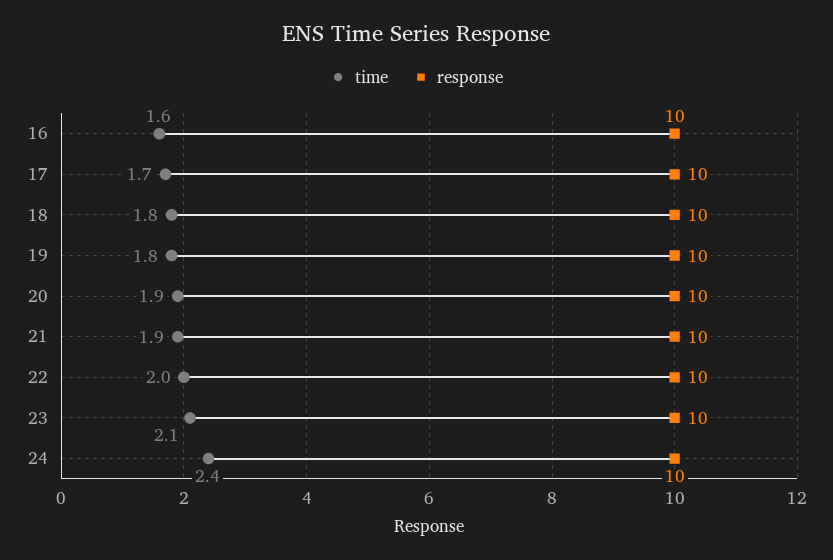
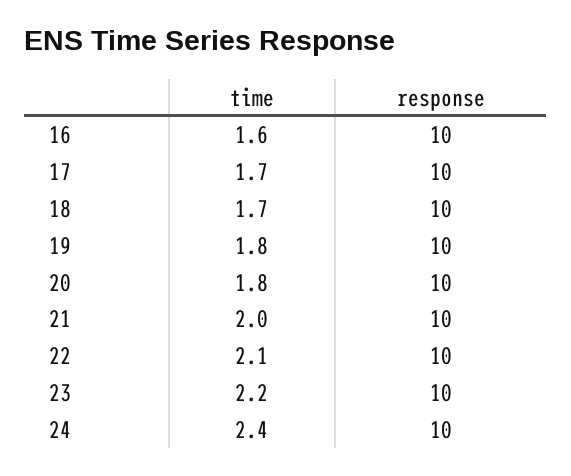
  {
    "time": {
      "16": 1.6,
      "17": 1.7,
-     "18": 1.8,
+     "18": 1.7,
      "19": 1.8,
-     "20": 1.9,
+     "20": 1.8,
-     "21": 1.9,
+     "21": 2,
-     "22": 2,
+     "22": 2.1,
-     "23": 2.1,
+     "23": 2.2,
      "24": 2.4
    },
    "response": {
      "16": 10,
      "17": 10,
      "18": 10,
      "19": 10,
      "20": 10,
      "21": 10,
      "22": 10,
      "23": 10,
      "24": 10
    }
  }

